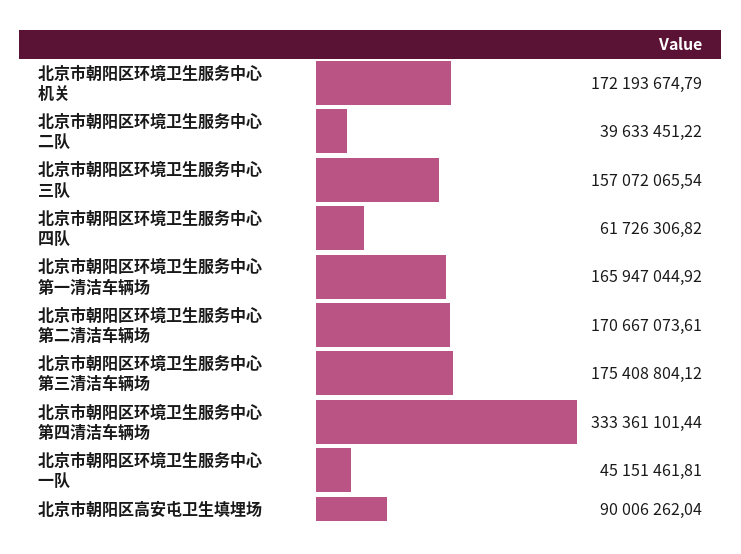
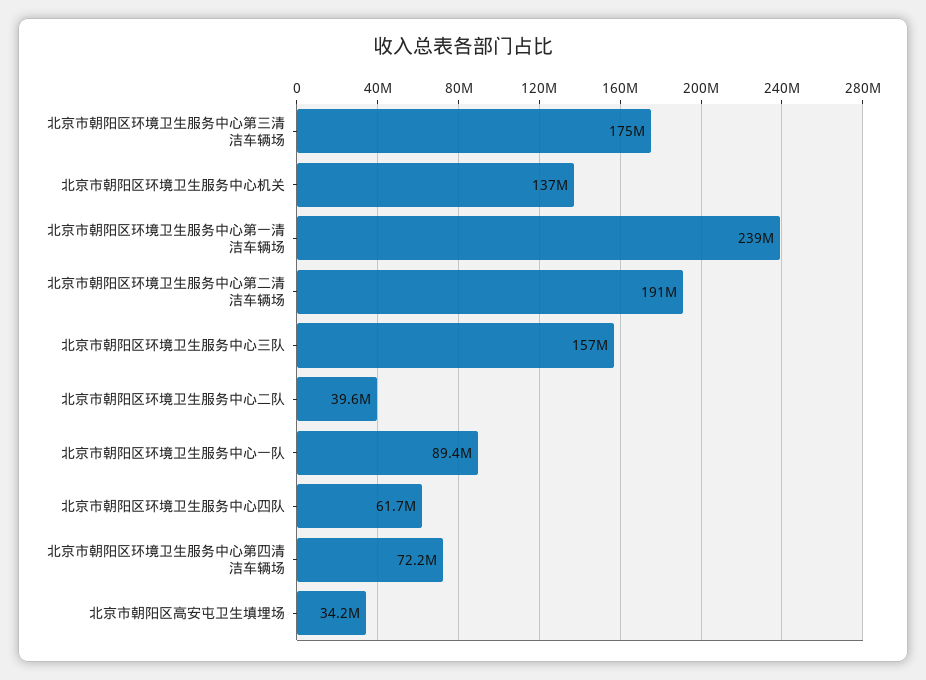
  {
-   "北京市朝阳区环境卫生服务中心机关": 172193674.79,
+   "北京市朝阳区环境卫生服务中心机关": 137000000,
    "北京市朝阳区环境卫生服务中心二队": 39633451.22,
    "北京市朝阳区环境卫生服务中心三队": 157072065.54,
    "北京市朝阳区环境卫生服务中心四队": 61726306.82,
-   "北京市朝阳区环境卫生服务中心第一清洁车辆场": 165947044.92,
+   "北京市朝阳区环境卫生服务中心第一清洁车辆场": 239000000,
-   "北京市朝阳区环境卫生服务中心第二清洁车辆场": 170667073.61,
+   "北京市朝阳区环境卫生服务中心第二清洁车辆场": 191000000,
    "北京市朝阳区环境卫生服务中心第三清洁车辆场": 175408804.12,
-   "北京市朝阳区环境卫生服务中心第四清洁车辆场": 333361101.44,
+   "北京市朝阳区环境卫生服务中心第四清洁车辆场": 72200000,
-   "北京市朝阳区环境卫生服务中心一队": 45151461.81,
+   "北京市朝阳区环境卫生服务中心一队": 89400000,
-   "北京市朝阳区高安屯卫生填埋场": 90006262.04
+   "北京市朝阳区高安屯卫生填埋场": 34200000
  }

